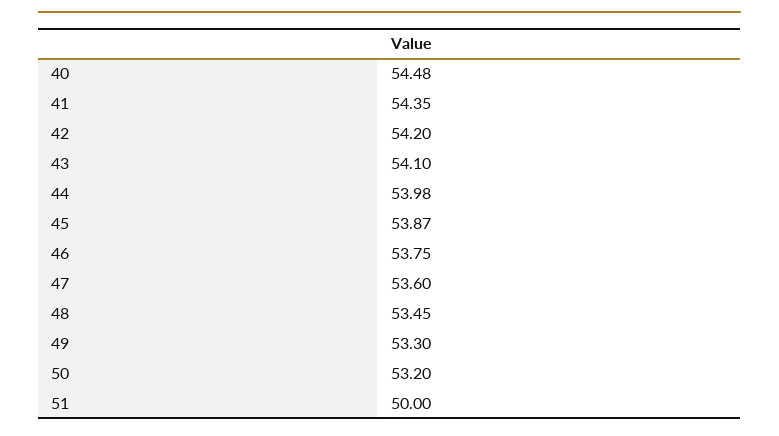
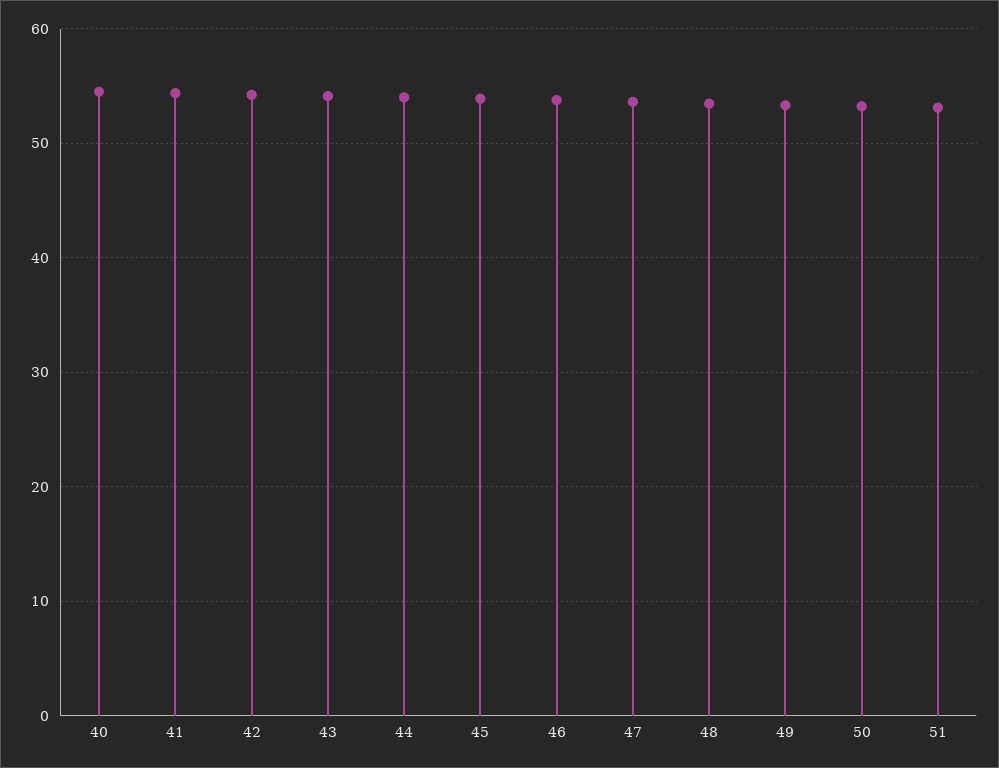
  {
    "40": 54.48,
    "41": 54.35,
    "42": 54.2,
    "43": 54.1,
    "44": 53.98,
    "45": 53.87,
    "46": 53.75,
    "47": 53.6,
    "48": 53.45,
    "49": 53.3,
    "50": 53.2,
-   "51": 50
+   "51": 53
  }

